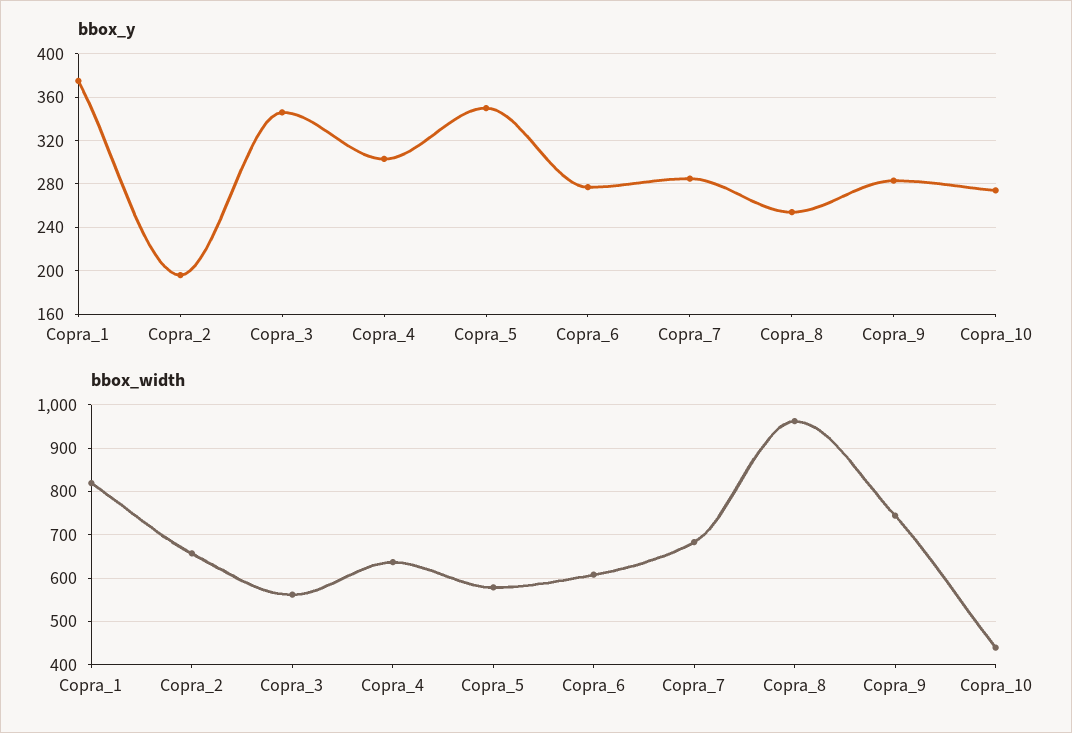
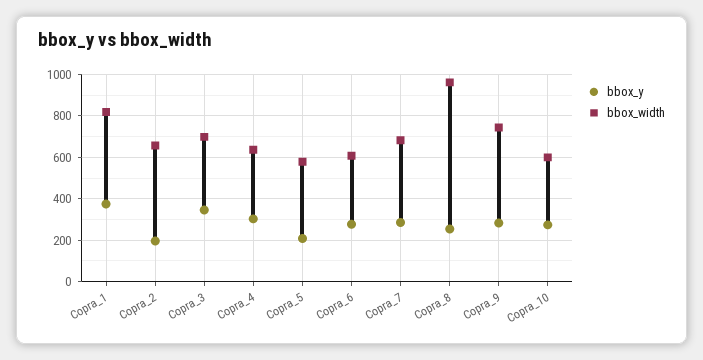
  {
    "bbox_y": {
      "Copra_1": 380,
      "Copra_2": 200,
      "Copra_3": 350,
      "Copra_4": 300,
-     "Copra_5": 350,
+     "Copra_5": 200,
      "Copra_6": 280,
      "Copra_7": 290,
      "Copra_8": 250,
      "Copra_9": 280,
      "Copra_10": 270
    },
    "bbox_width": {
      "Copra_1": 820,
      "Copra_2": 660,
-     "Copra_3": 560,
+     "Copra_3": 700,
      "Copra_4": 640,
      "Copra_5": 580,
      "Copra_6": 600,
      "Copra_7": 680,
      "Copra_8": 960,
      "Copra_9": 740,
-     "Copra_10": 440
+     "Copra_10": 600
    }
  }

